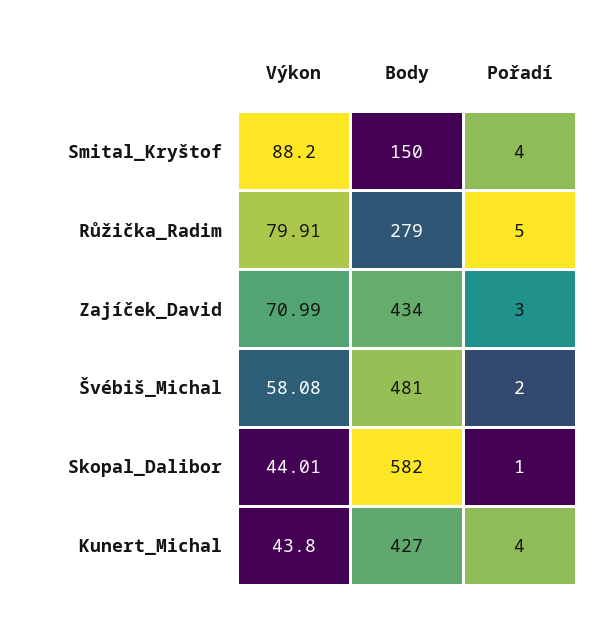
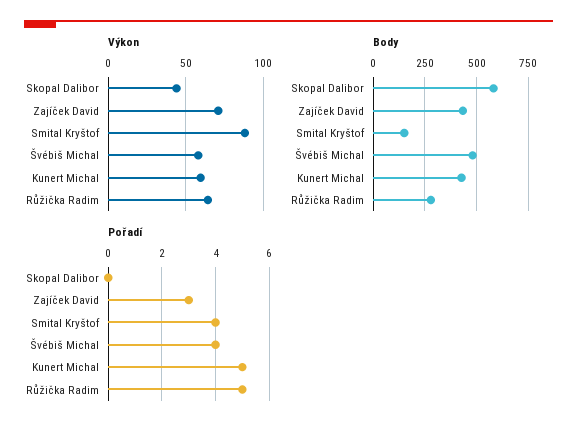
  {
    "Výkon": {
      "Smital_Kryštof": 88.2,
-     "Růžička_Radim": 79.91,
+     "Růžička_Radim": 65,
      "Zajíček_David": 70.99,
      "Švébiš_Michal": 58.08,
      "Skopal_Dalibor": 44.01,
-     "Kunert_Michal": 43.8
+     "Kunert_Michal": 60
    },
    "Body": {
      "Smital_Kryštof": 150,
      "Růžička_Radim": 279,
      "Zajíček_David": 434,
      "Švébiš_Michal": 481,
      "Skopal_Dalibor": 582,
      "Kunert_Michal": 427
    },
    "Pořadí": {
      "Smital_Kryštof": 4,
      "Růžička_Radim": 5,
      "Zajíček_David": 3,
-     "Švébiš_Michal": 2,
+     "Švébiš_Michal": 4,
-     "Skopal_Dalibor": 1,
+     "Skopal_Dalibor": 0,
-     "Kunert_Michal": 4
+     "Kunert_Michal": 5
    }
  }

